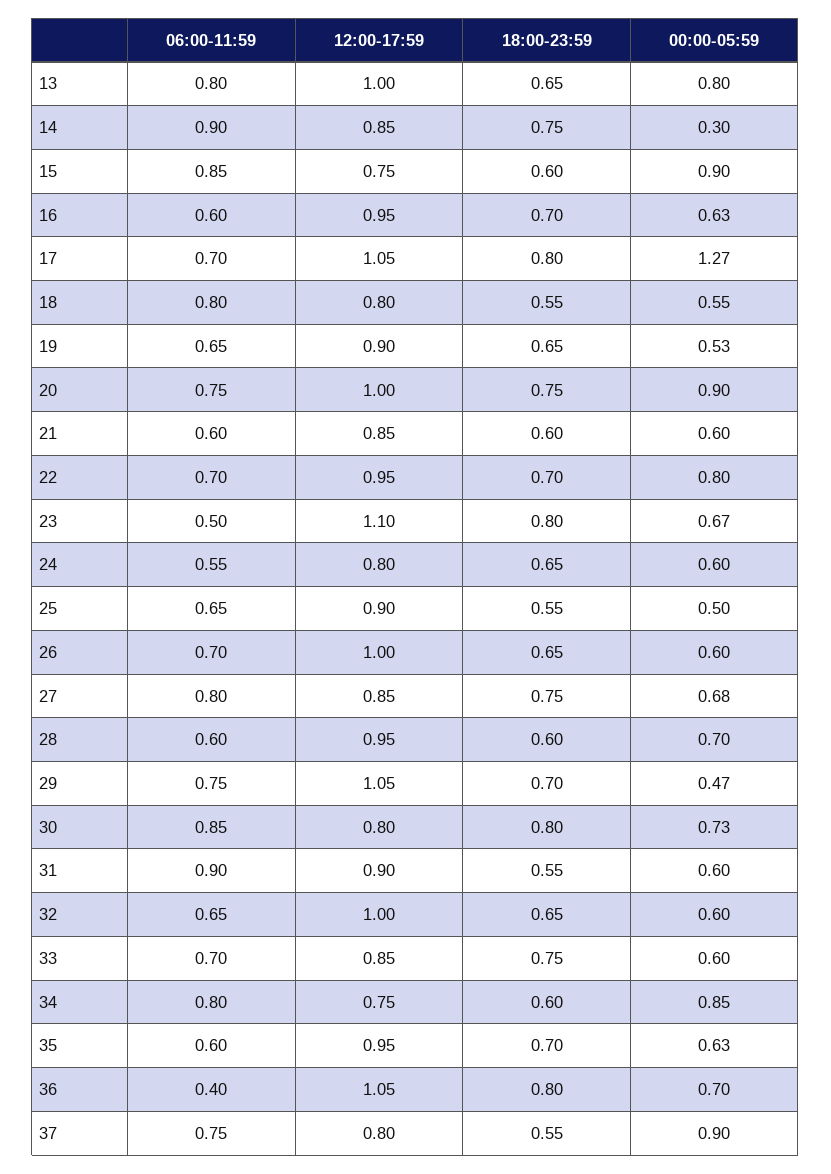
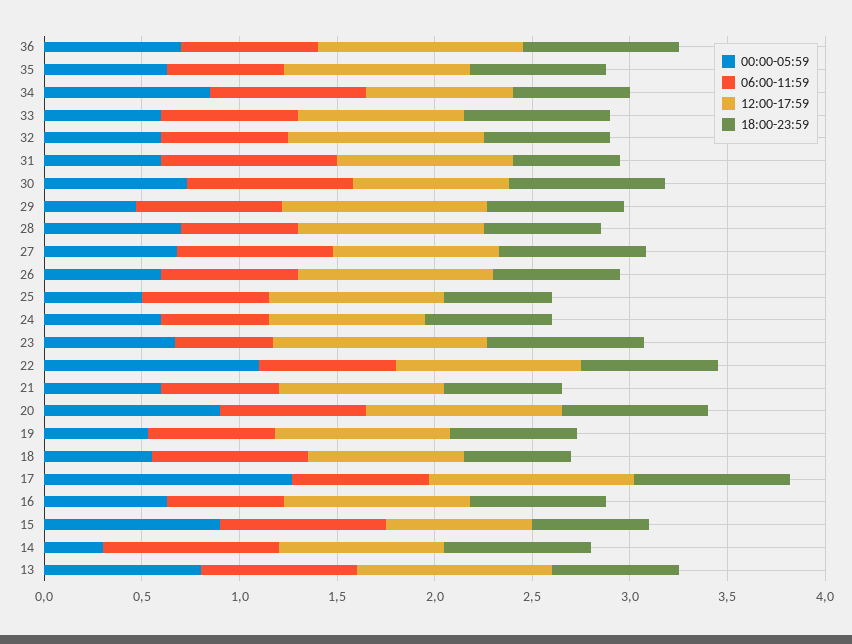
  {
    "06:00-11:59": {
      "13": 0.8,
      "14": 0.9,
      "15": 0.85,
      "16": 0.6,
      "17": 0.7,
      "18": 0.8,
      "19": 0.65,
      "20": 0.75,
      "21": 0.6,
      "22": 0.7,
      "23": 0.5,
      "24": 0.55,
      "25": 0.65,
      "26": 0.7,
      "27": 0.8,
      "28": 0.6,
      "29": 0.75,
      "30": 0.85,
      "31": 0.9,
      "32": 0.65,
      "33": 0.7,
      "34": 0.8,
      "35": 0.6,
-     "36": 0.4,
+     "36": 0.7
-     "37": 0.75
    },
    "12:00-17:59": {
      "13": 1,
      "14": 0.85,
      "15": 0.75,
      "16": 0.95,
      "17": 1.05,
      "18": 0.8,
      "19": 0.9,
      "20": 1,
      "21": 0.85,
      "22": 0.95,
      "23": 1.1,
      "24": 0.8,
      "25": 0.9,
      "26": 1,
      "27": 0.85,
      "28": 0.95,
      "29": 1.05,
      "30": 0.8,
      "31": 0.9,
      "32": 1,
      "33": 0.85,
      "34": 0.75,
      "35": 0.95,
-     "36": 1.05,
+     "36": 1.05
-     "37": 0.8
    },
    "18:00-23:59": {
      "13": 0.65,
      "14": 0.75,
      "15": 0.6,
      "16": 0.7,
      "17": 0.8,
      "18": 0.55,
      "19": 0.65,
      "20": 0.75,
      "21": 0.6,
      "22": 0.7,
      "23": 0.8,
      "24": 0.65,
      "25": 0.55,
      "26": 0.65,
      "27": 0.75,
      "28": 0.6,
      "29": 0.7,
      "30": 0.8,
      "31": 0.55,
      "32": 0.65,
      "33": 0.75,
      "34": 0.6,
      "35": 0.7,
-     "36": 0.8,
+     "36": 0.8
-     "37": 0.55
    },
    "00:00-05:59": {
      "13": 0.8,
      "14": 0.3,
      "15": 0.9,
      "16": 0.63,
      "17": 1.27,
      "18": 0.55,
      "19": 0.53,
      "20": 0.9,
      "21": 0.6,
-     "22": 0.8,
+     "22": 1.1,
      "23": 0.67,
      "24": 0.6,
      "25": 0.5,
      "26": 0.6,
      "27": 0.68,
      "28": 0.7,
      "29": 0.47,
      "30": 0.73,
      "31": 0.6,
      "32": 0.6,
      "33": 0.6,
      "34": 0.85,
      "35": 0.63,
-     "36": 0.7,
+     "36": 0.7
-     "37": 0.9
    }
  }

